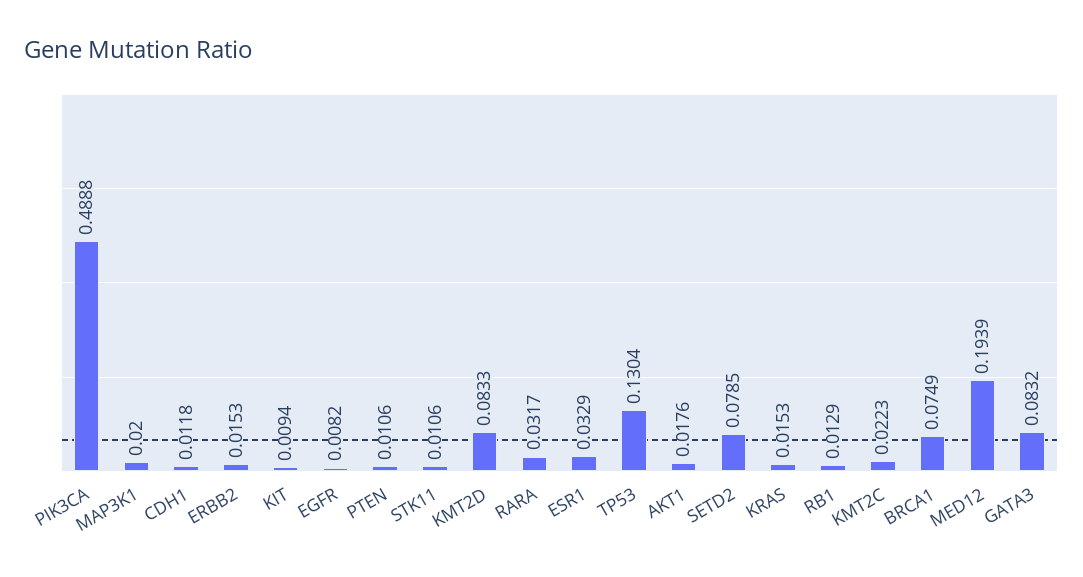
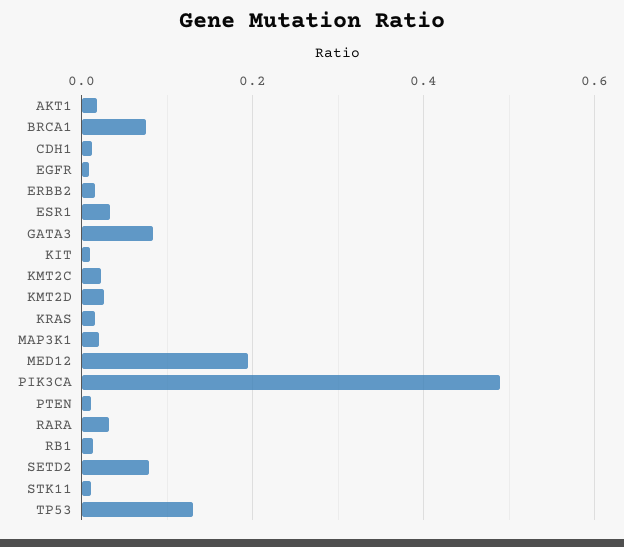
  {
    "PIK3CA": 0.4888,
    "MAP3K1": 0.02,
    "CDH1": 0.0118,
    "ERBB2": 0.0153,
    "KIT": 0.0094,
    "EGFR": 0.0082,
    "PTEN": 0.0106,
    "STK11": 0.0106,
-   "KMT2D": 0.0833,
+   "KMT2D": 0.02,
    "RARA": 0.0317,
    "ESR1": 0.0329,
    "TP53": 0.1304,
    "AKT1": 0.0176,
    "SETD2": 0.0785,
    "KRAS": 0.0153,
    "RB1": 0.0129,
    "KMT2C": 0.0223,
    "BRCA1": 0.0749,
    "MED12": 0.1939,
    "GATA3": 0.0832
  }

